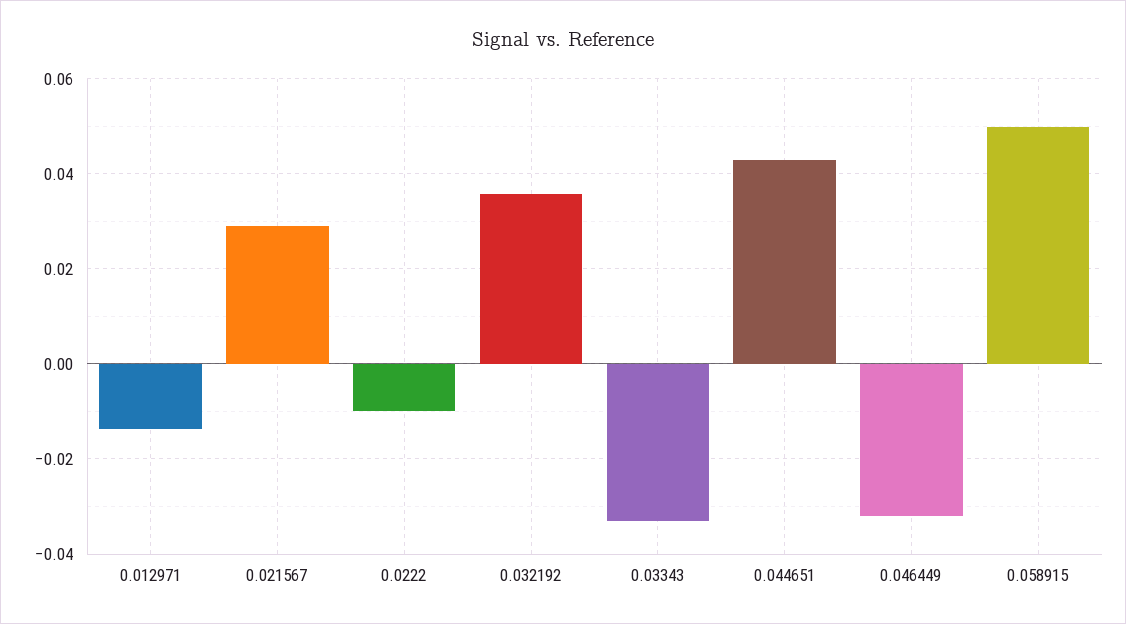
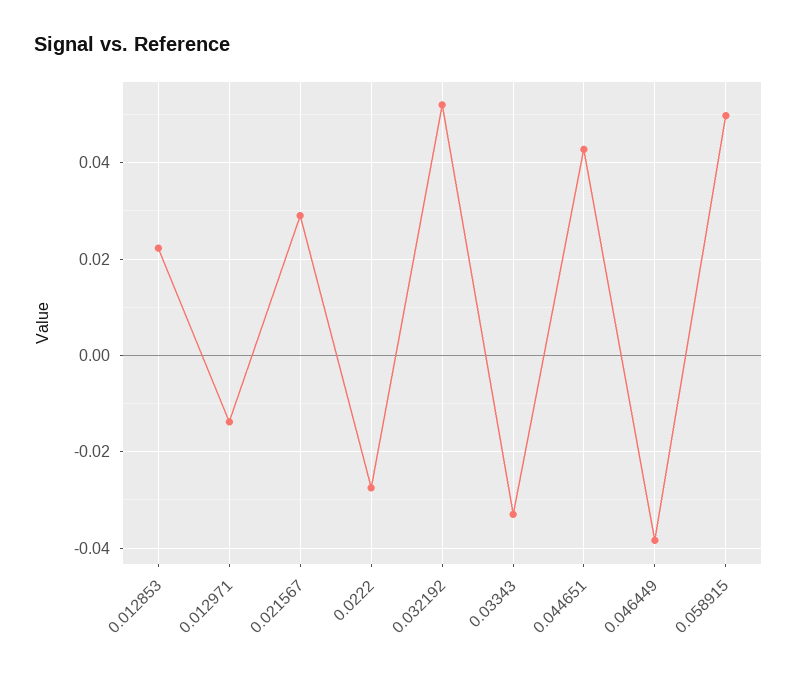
  {
    "0.012971": -0.014,
    "0.021567": 0.03,
-   "0.0222": -0.01,
+   "0.0222": -0.028,
-   "0.032192": 0.036,
+   "0.032192": 0.052,
    "0.03343": -0.034,
    "0.044651": 0.042,
-   "0.046449": -0.032,
+   "0.046449": -0.038,
-   "0.058915": 0.05
+   "0.058915": 0.05,
+   "0.012853": 0.022
  }

